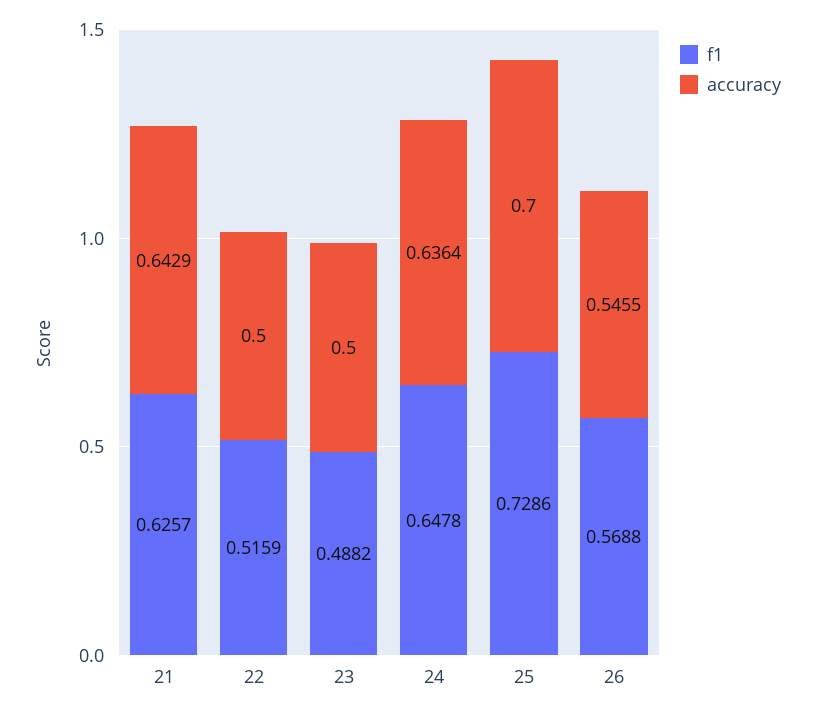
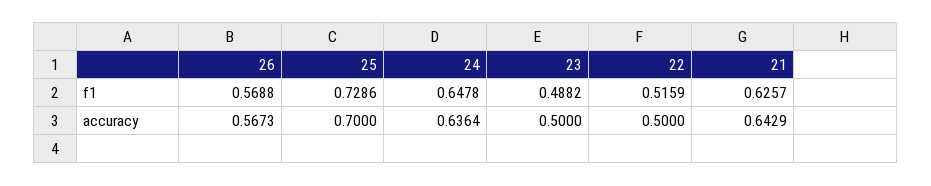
  {
    "f1": {
      "21": 0.6257,
      "22": 0.5159,
      "23": 0.4882,
      "24": 0.6478,
      "25": 0.7286,
      "26": 0.5688
    },
    "accuracy": {
      "21": 0.6429,
      "22": 0.5,
      "23": 0.5,
      "24": 0.6364,
      "25": 0.7,
-     "26": 0.5455
+     "26": 0.5673
    }
  }

